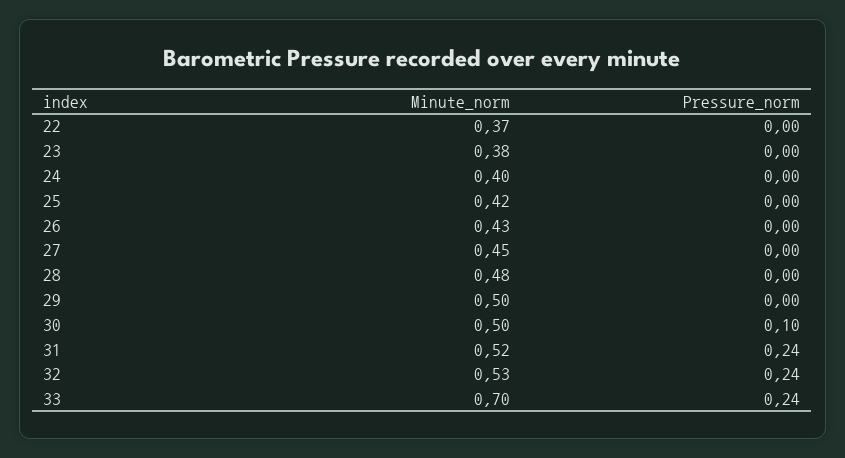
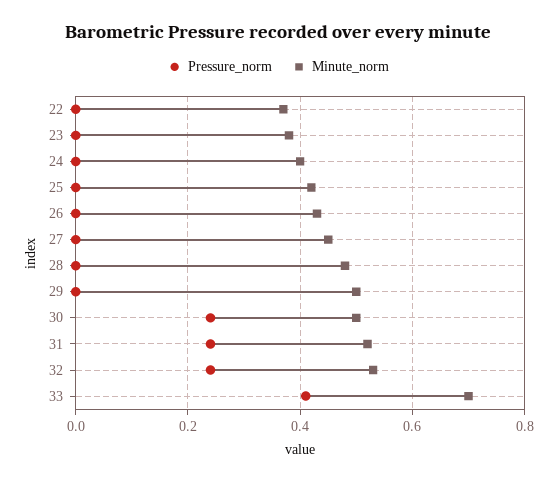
  {
    "Minute_norm": {
      "22": 0.37,
      "23": 0.38,
      "24": 0.4,
      "25": 0.42,
      "26": 0.43,
      "27": 0.45,
      "28": 0.48,
      "29": 0.5,
      "30": 0.5,
      "31": 0.52,
      "32": 0.53,
      "33": 0.7
    },
    "Pressure_norm": {
      "22": 0,
      "23": 0,
      "24": 0,
      "25": 0,
      "26": 0,
      "27": 0,
      "28": 0,
      "29": 0,
-     "30": 0.1,
+     "30": 0.25,
      "31": 0.24,
      "32": 0.24,
-     "33": 0.24
+     "33": 0.4
    }
  }

